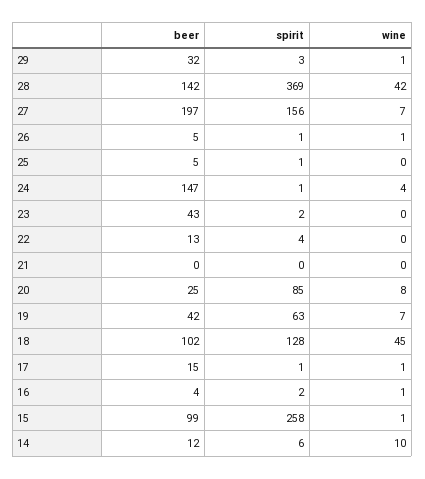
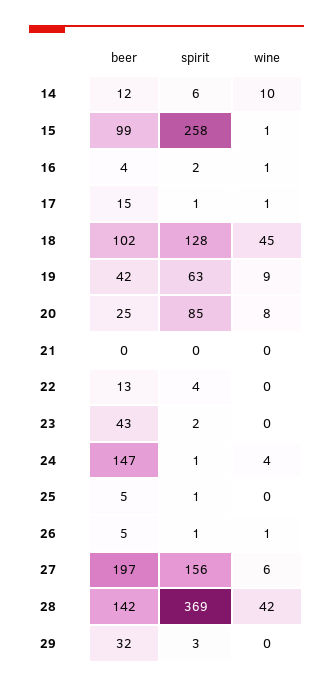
  {
    "beer": {
      "29": 32,
      "28": 142,
      "27": 197,
      "26": 5,
      "25": 5,
      "24": 147,
      "23": 43,
      "22": 13,
      "21": 0,
      "20": 25,
      "19": 42,
      "18": 102,
      "17": 15,
      "16": 4,
      "15": 99,
      "14": 12
    },
    "spirit": {
      "29": 3,
      "28": 369,
      "27": 156,
      "26": 1,
      "25": 1,
      "24": 1,
      "23": 2,
      "22": 4,
      "21": 0,
      "20": 85,
      "19": 63,
      "18": 128,
      "17": 1,
      "16": 2,
      "15": 258,
      "14": 6
    },
    "wine": {
-     "29": 1,
+     "29": 0,
      "28": 42,
-     "27": 7,
+     "27": 6,
      "26": 1,
      "25": 0,
      "24": 4,
      "23": 0,
      "22": 0,
      "21": 0,
      "20": 8,
-     "19": 7,
+     "19": 9,
      "18": 45,
      "17": 1,
      "16": 1,
      "15": 1,
      "14": 10
    }
  }

